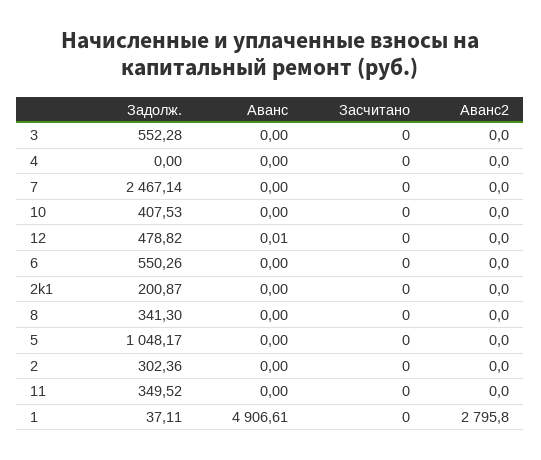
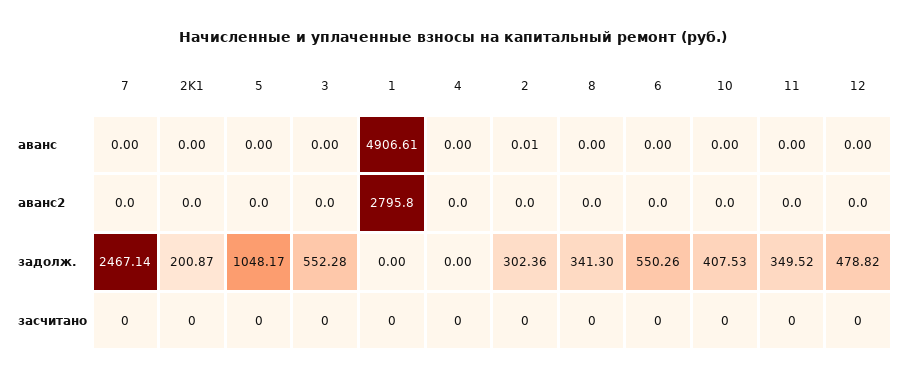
  {
    "Задолж.": {
      "3": 552.28,
      "4": 0,
      "7": 2467.14,
      "10": 407.53,
      "12": 478.82,
      "6": 550.26,
      "2k1": 200.87,
      "8": 341.3,
      "5": 1048.17,
      "2": 302.36,
      "11": 349.52,
-     "1": 37.11
+     "1": 0
    },
    "Аванс": {
      "3": 0,
      "4": 0,
      "7": 0,
      "10": 0,
-     "12": 0.01,
+     "12": 0,
      "6": 0,
      "2k1": 0,
      "8": 0,
      "5": 0,
-     "2": 0,
+     "2": 0.01,
      "11": 0,
      "1": 4906.61
    },
    "Засчитано": {
      "3": 0,
      "4": 0,
      "7": 0,
      "10": 0,
      "12": 0,
      "6": 0,
      "2k1": 0,
      "8": 0,
      "5": 0,
      "2": 0,
      "11": 0,
      "1": 0
    },
    "Аванс2": {
      "3": 0,
      "4": 0,
      "7": 0,
      "10": 0,
      "12": 0,
      "6": 0,
      "2k1": 0,
      "8": 0,
      "5": 0,
      "2": 0,
      "11": 0,
      "1": 2795.8
    }
  }

